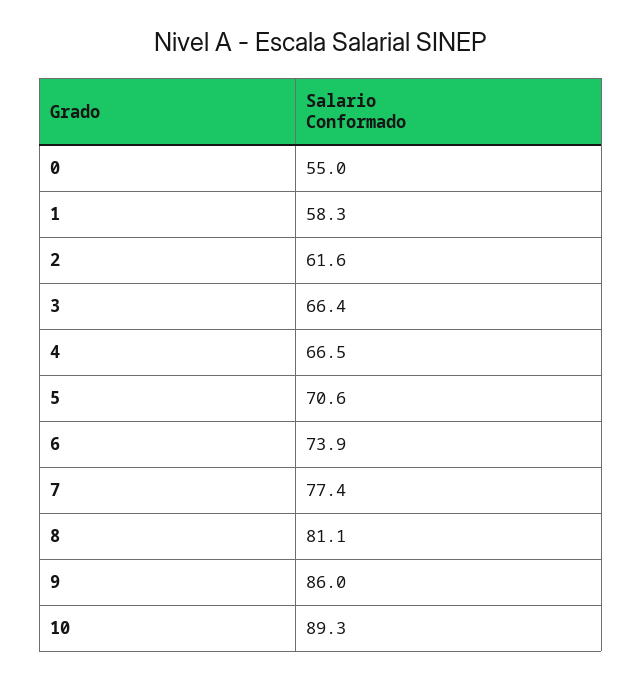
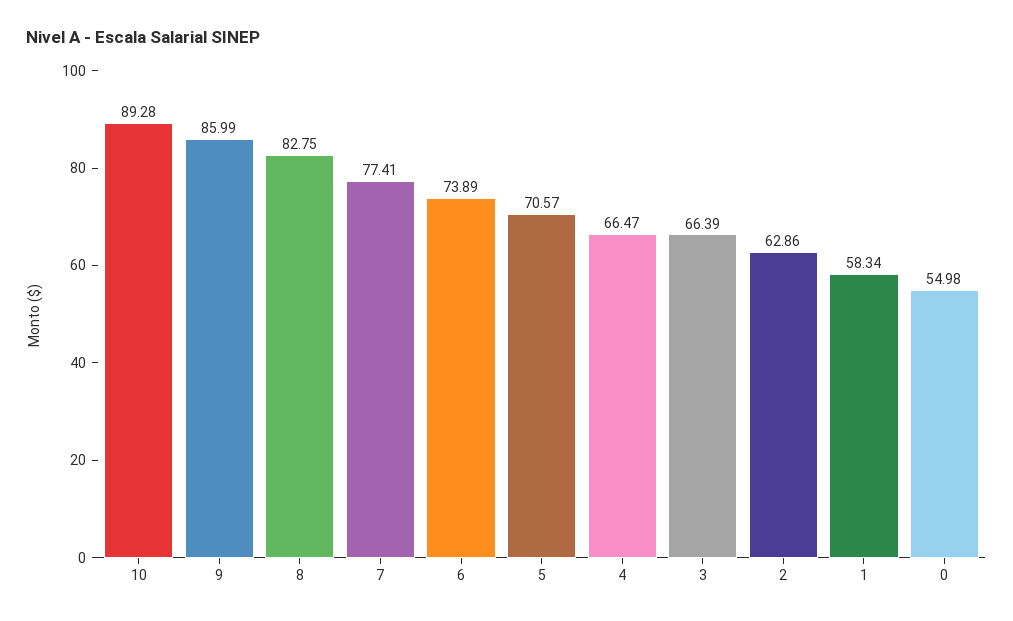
  {
    "0": 54.98,
    "1": 58.34,
-   "2": 61.6,
+   "2": 62.86,
    "3": 66.39,
    "4": 66.47,
    "5": 70.57,
    "6": 73.89,
    "7": 77.41,
-   "8": 81.1,
+   "8": 82.75,
    "9": 85.99,
    "10": 89.28
  }

